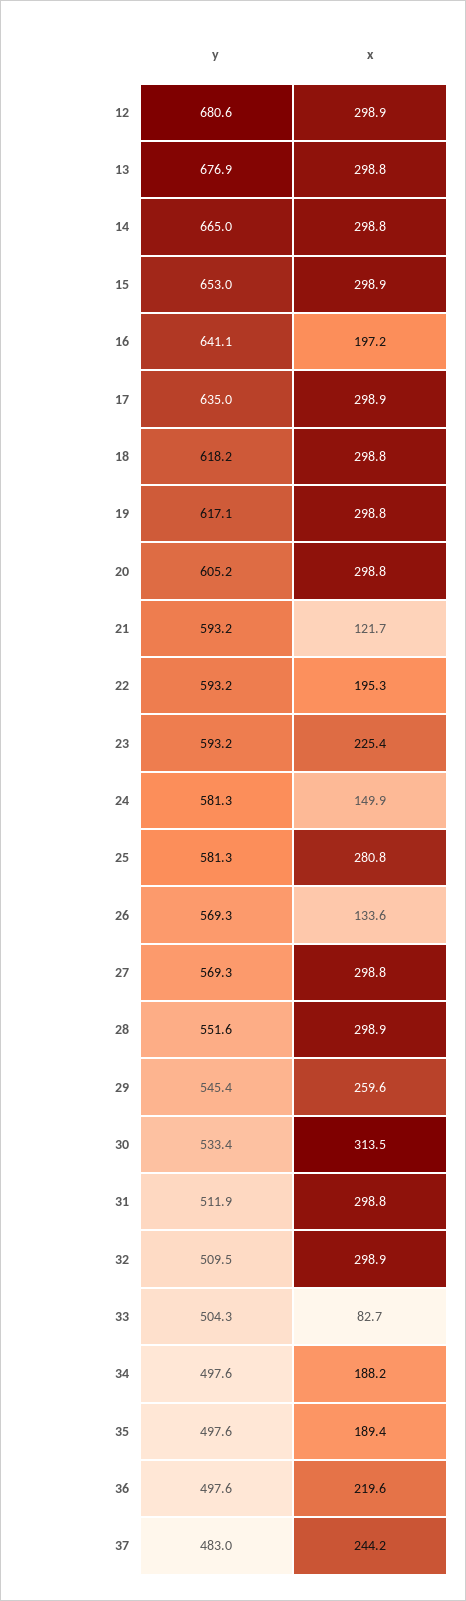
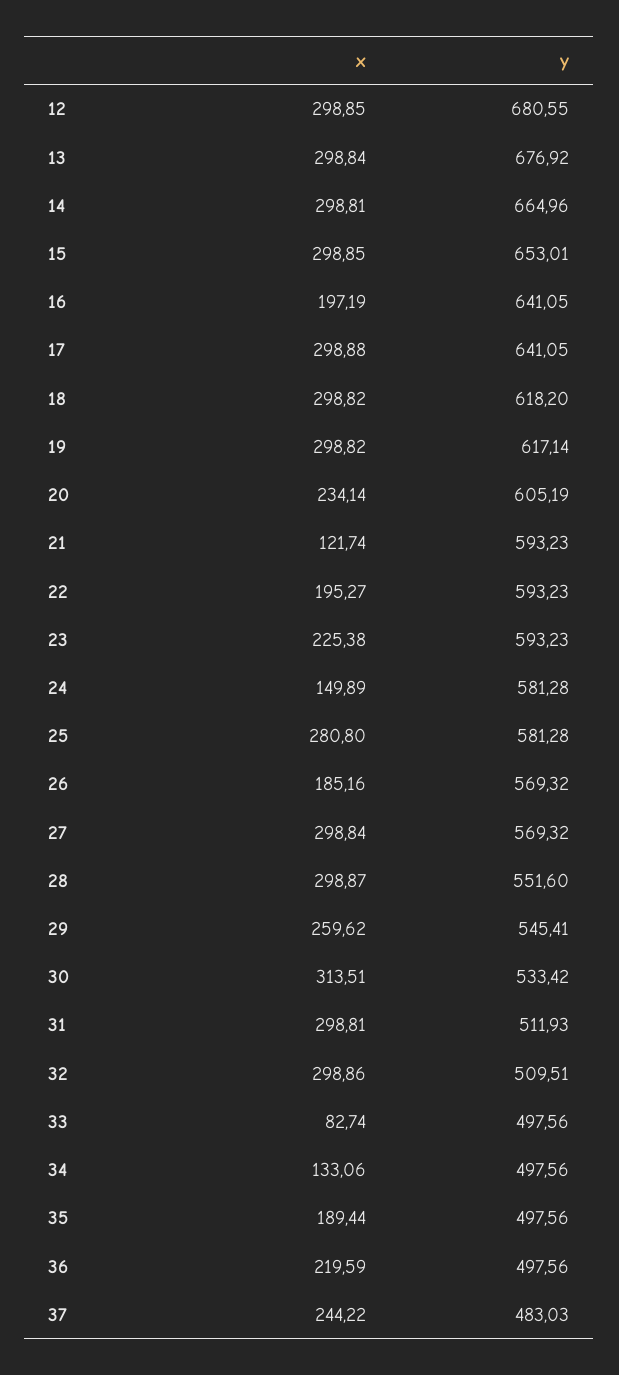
  {
    "y": {
      "12": 680.55,
      "13": 676.92,
      "14": 664.96,
      "15": 653.01,
      "16": 641.05,
-     "17": 635,
+     "17": 641.05,
      "18": 618.2,
      "19": 617.14,
      "20": 605.19,
      "21": 593.23,
      "22": 593.23,
      "23": 593.23,
      "24": 581.28,
      "25": 581.28,
      "26": 569.32,
      "27": 569.32,
      "28": 551.6,
      "29": 545.41,
      "30": 533.42,
      "31": 511.93,
      "32": 509.51,
-     "33": 504.3,
+     "33": 497.56,
      "34": 497.56,
      "35": 497.56,
      "36": 497.56,
      "37": 483.03
    },
    "x": {
      "12": 298.85,
      "13": 298.84,
      "14": 298.81,
      "15": 298.85,
      "16": 197.19,
      "17": 298.88,
      "18": 298.82,
      "19": 298.82,
-     "20": 298.8,
+     "20": 234.14,
      "21": 121.74,
      "22": 195.27,
      "23": 225.38,
      "24": 149.89,
      "25": 280.8,
-     "26": 133.6,
+     "26": 185.16,
      "27": 298.84,
      "28": 298.87,
      "29": 259.62,
      "30": 313.51,
      "31": 298.81,
      "32": 298.86,
      "33": 82.74,
-     "34": 188.2,
+     "34": 133.06,
      "35": 189.44,
      "36": 219.59,
      "37": 244.22
    }
  }

